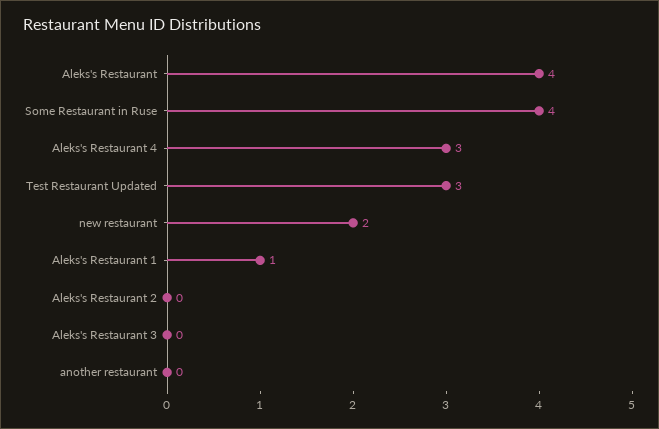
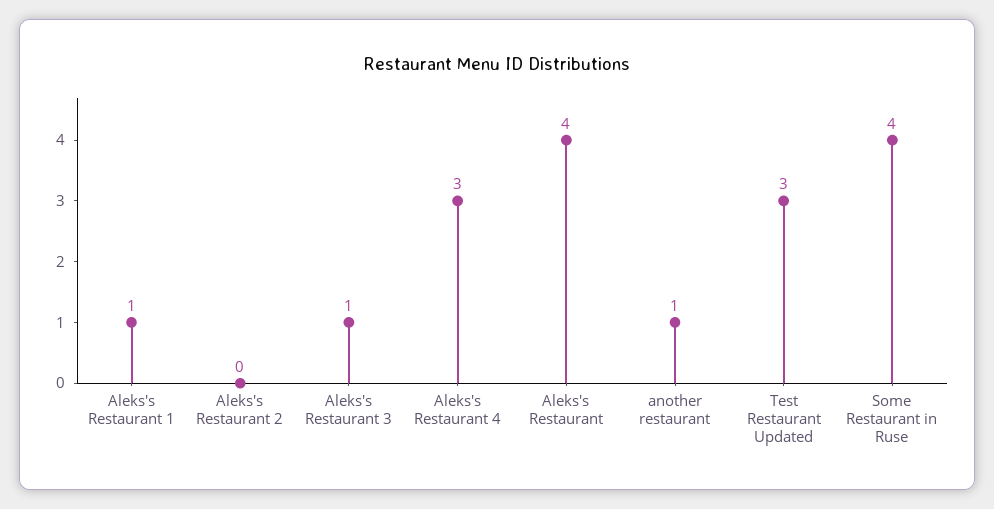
  {
    "Aleks's Restaurant": 4,
    "Some Restaurant in Ruse": 4,
    "Aleks's Restaurant 4": 3,
    "Test Restaurant Updated": 3,
-   "new restaurant": 2,
    "Aleks's Restaurant 1": 1,
    "Aleks's Restaurant 2": 0,
-   "Aleks's Restaurant 3": 0,
+   "Aleks's Restaurant 3": 1,
-   "another restaurant": 0
+   "another restaurant": 1
  }

